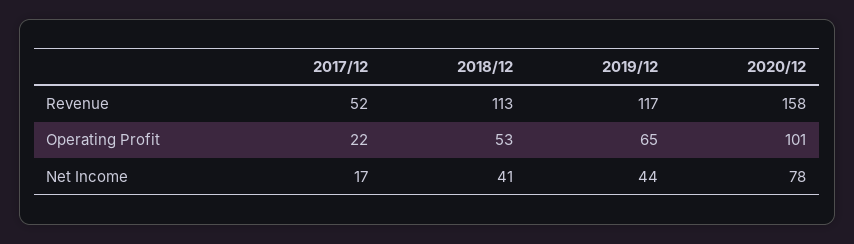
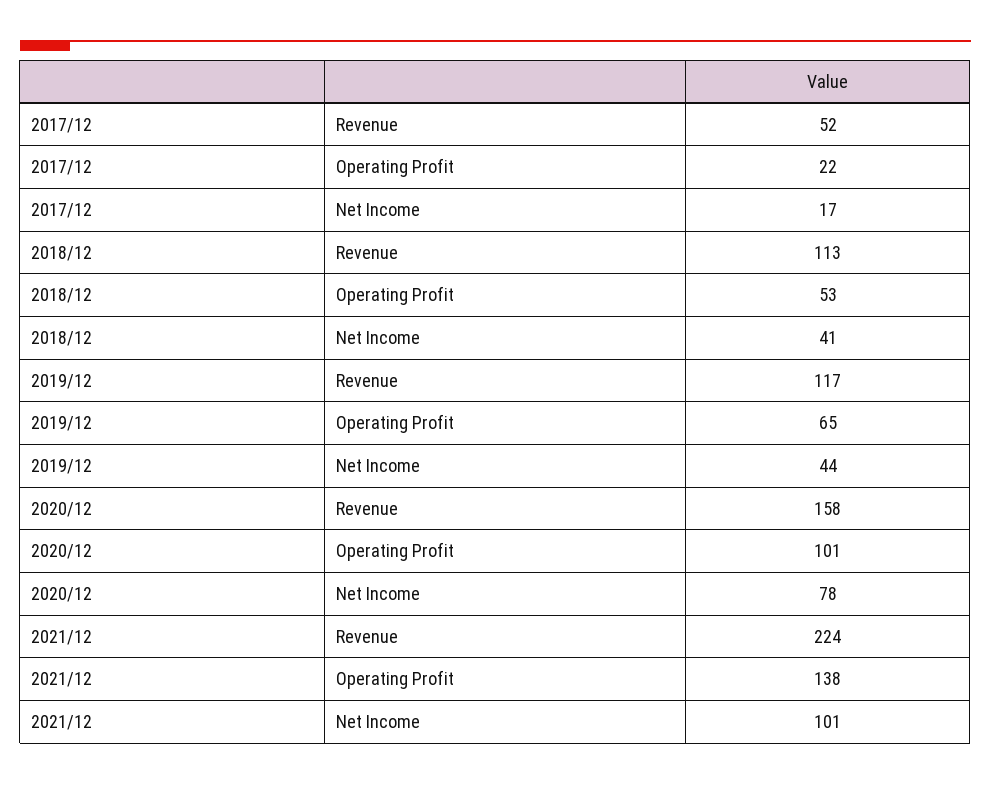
  {
    "2017/12": {
      "Revenue": 52,
      "Operating Profit": 22,
      "Net Income": 17
    },
    "2018/12": {
      "Revenue": 113,
      "Operating Profit": 53,
      "Net Income": 41
    },
    "2019/12": {
      "Revenue": 117,
      "Operating Profit": 65,
      "Net Income": 44
    },
    "2020/12": {
      "Revenue": 158,
      "Operating Profit": 101,
      "Net Income": 78
-   }
+   },
+   "2021/12": {
+     "Revenue": 224,
+     "Operating Profit": 138,
+     "Net Income": 101
+   }
  }

